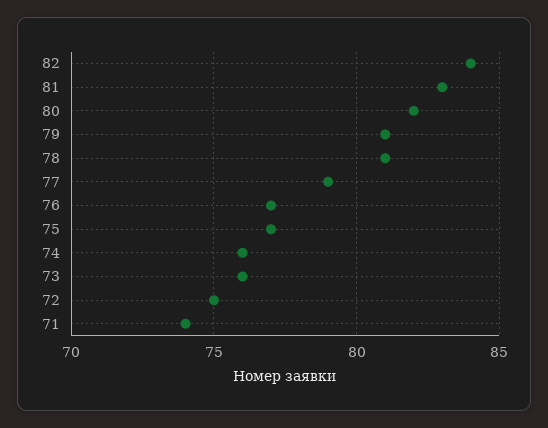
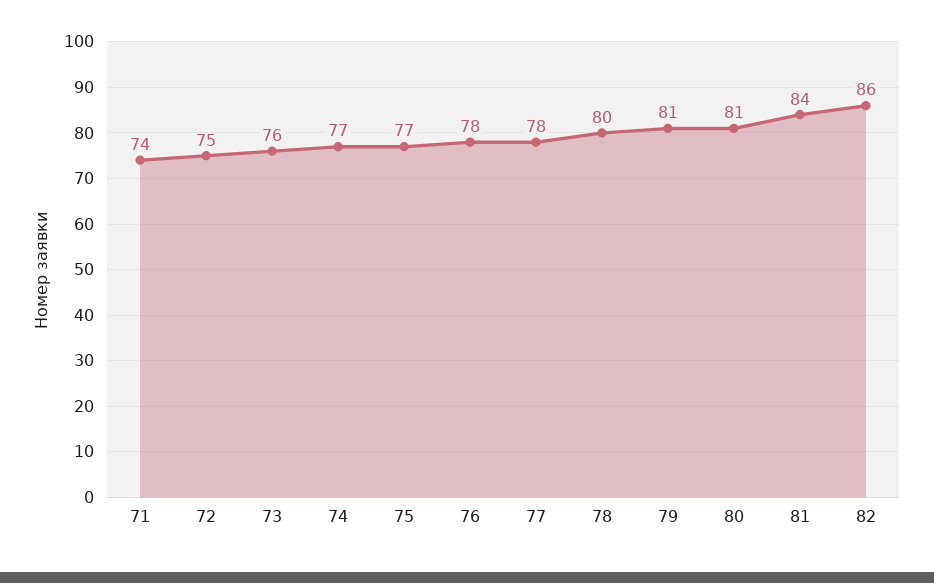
  {
-   "82": 84,
+   "82": 86,
-   "81": 83,
+   "81": 84,
-   "80": 82,
+   "80": 81,
    "79": 81,
-   "78": 81,
+   "78": 80,
-   "77": 79,
+   "77": 78,
-   "76": 77,
+   "76": 78,
    "75": 77,
-   "74": 76,
+   "74": 77,
    "73": 76,
    "72": 75,
    "71": 74
  }

